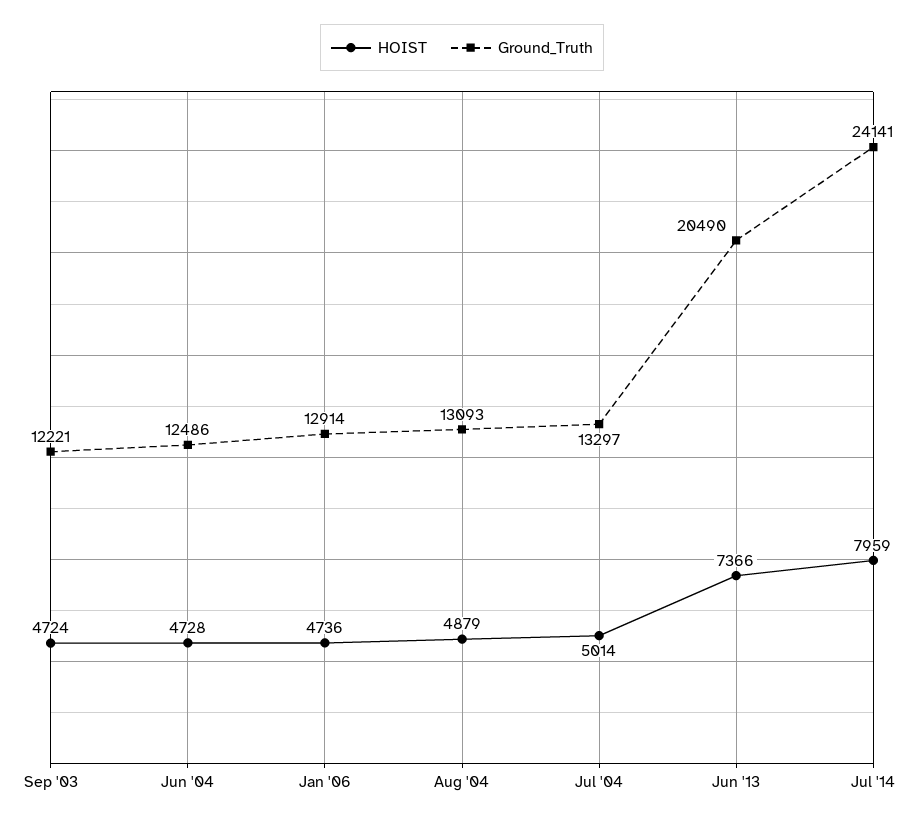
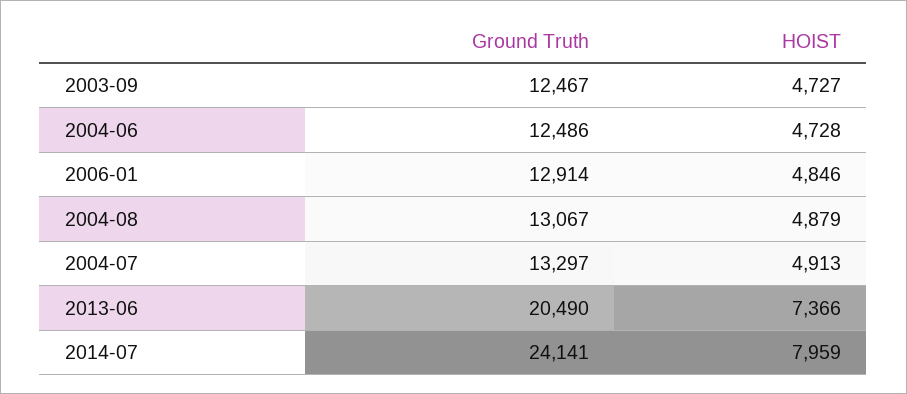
  {
    "HOIST": {
-     "Sep '03": 4724,
+     "Sep '03": 4727,
      "Jun '04": 4728,
-     "Jan '06": 4736,
+     "Jan '06": 4846,
      "Aug '04": 4879,
-     "Jul '04": 5014,
+     "Jul '04": 4913,
      "Jun '13": 7366,
      "Jul '14": 7959
    },
    "Ground_Truth": {
-     "Sep '03": 12221,
+     "Sep '03": 12467,
      "Jun '04": 12486,
      "Jan '06": 12914,
-     "Aug '04": 13093,
+     "Aug '04": 13067,
      "Jul '04": 13297,
      "Jun '13": 20490,
      "Jul '14": 24141
    }
  }

